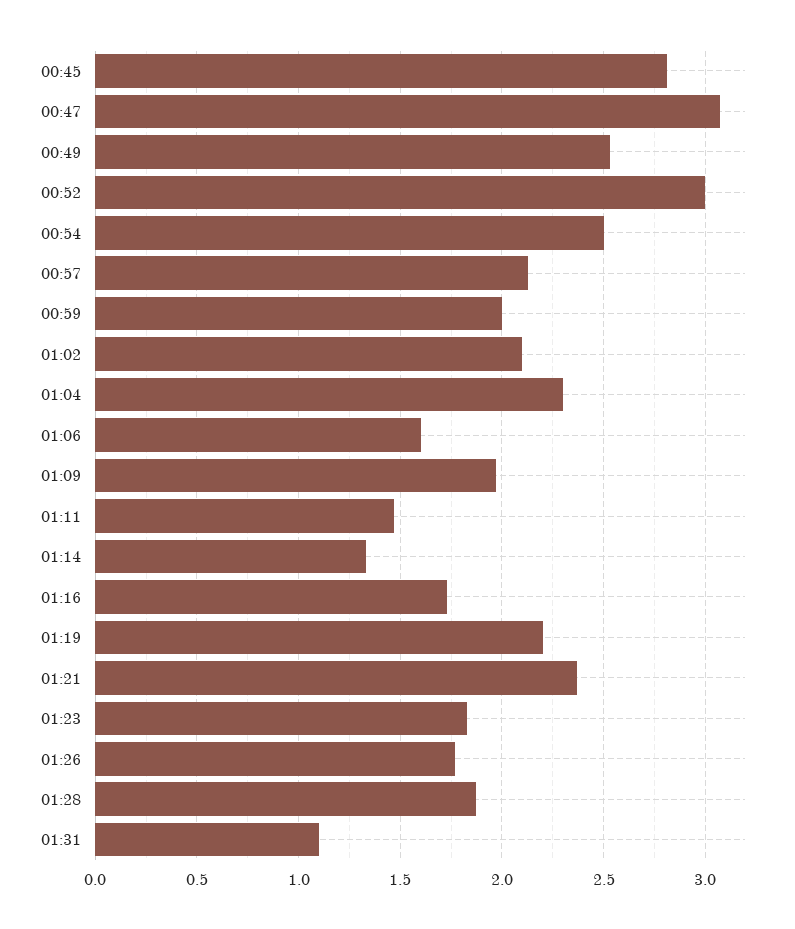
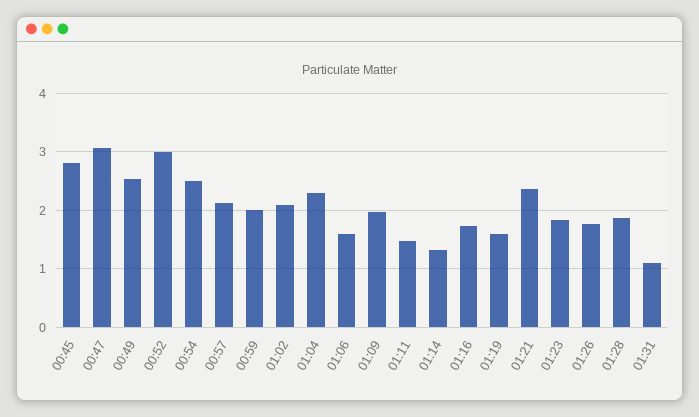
  {
    "00:45": 2.8,
    "00:47": 3.05,
    "00:49": 2.55,
    "00:52": 3,
    "00:54": 2.5,
    "00:57": 2.15,
    "00:59": 2,
    "01:02": 2.1,
    "01:04": 2.3,
    "01:06": 1.6,
    "01:09": 1.95,
    "01:11": 1.45,
    "01:14": 1.35,
    "01:16": 1.75,
-   "01:19": 2.2,
+   "01:19": 1.6,
    "01:21": 2.35,
    "01:23": 1.85,
    "01:26": 1.75,
    "01:28": 1.85,
    "01:31": 1.1
  }

